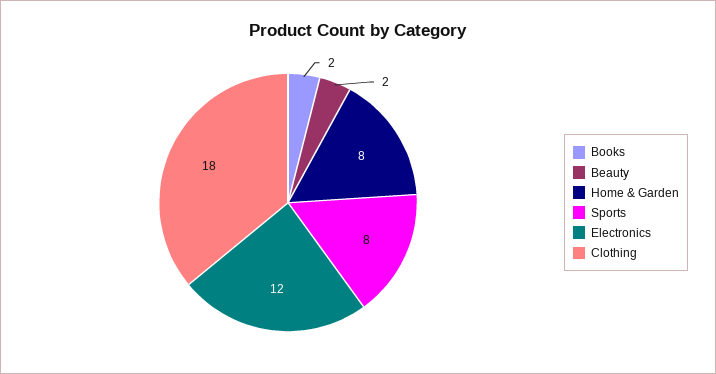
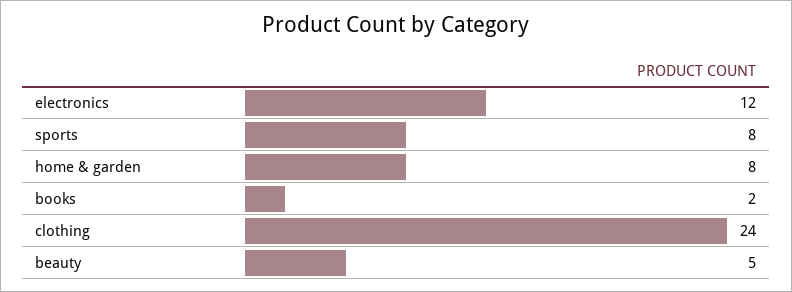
  {
    "Books": 2,
-   "Beauty": 2,
+   "Beauty": 5,
    "Home & Garden": 8,
    "Sports": 8,
    "Electronics": 12,
-   "Clothing": 18
+   "Clothing": 24
  }

